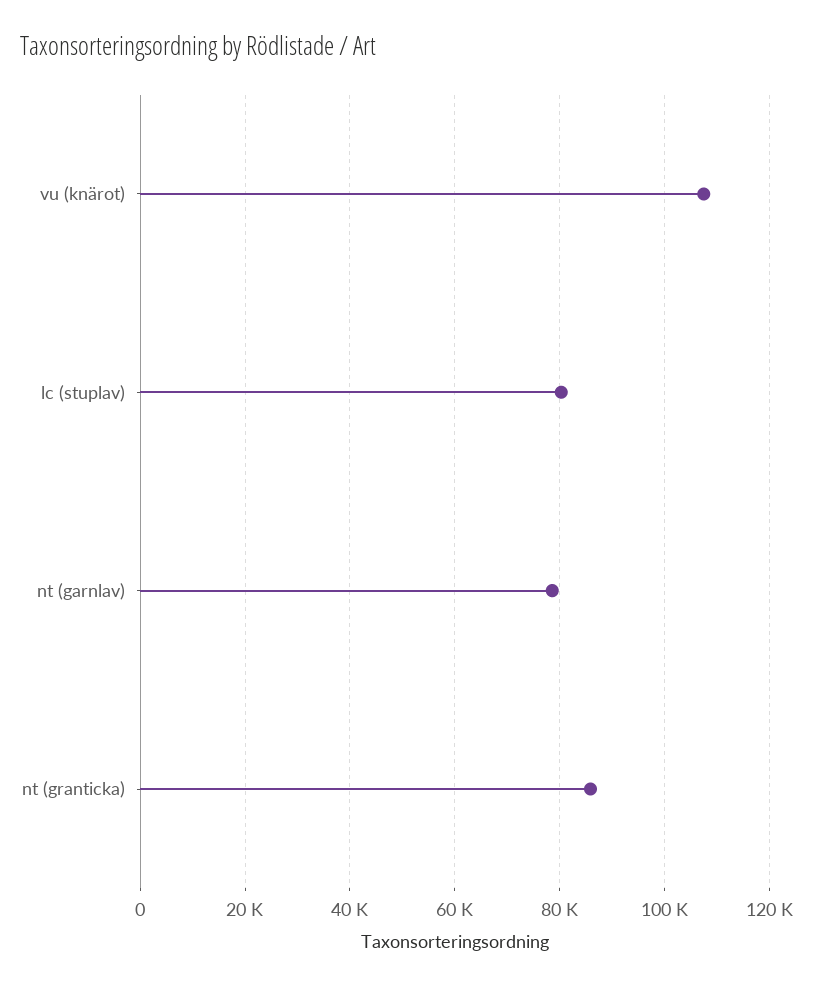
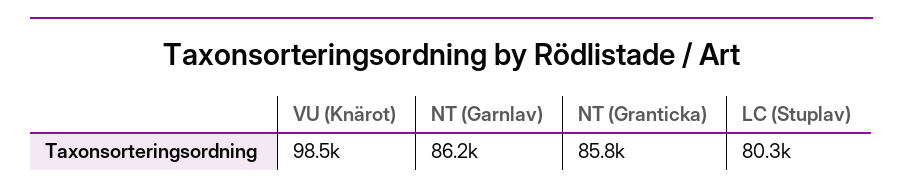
  {
-   "vu (knärot)": 108000,
+   "vu (knärot)": 98500,
    "lc (stuplav)": 80300,
-   "nt (garnlav)": 78000,
+   "nt (garnlav)": 86200,
    "nt (granticka)": 85800
  }

